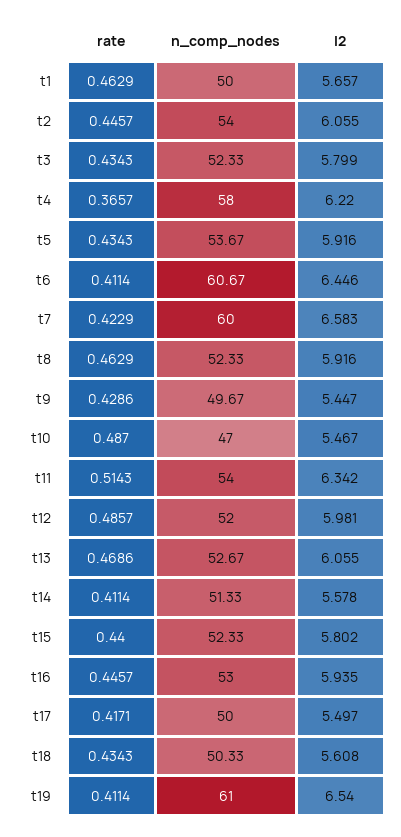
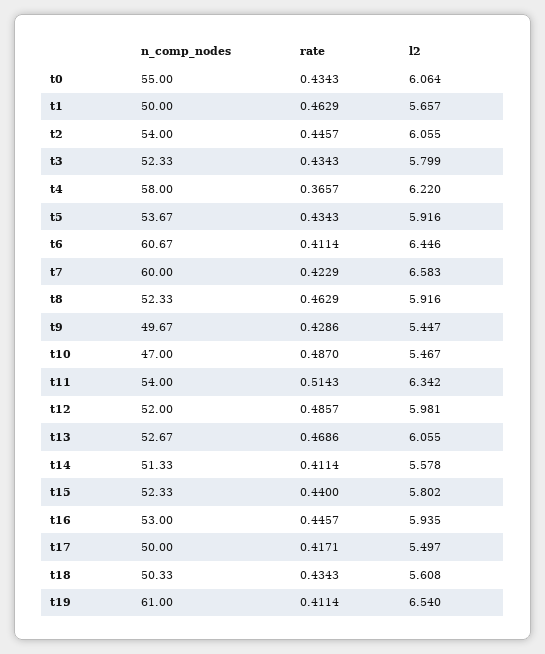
  {
    "rate": {
      "t1": 0.4629,
      "t2": 0.4457,
      "t3": 0.4343,
      "t4": 0.3657,
      "t5": 0.4343,
      "t6": 0.4114,
      "t7": 0.4229,
      "t8": 0.4629,
      "t9": 0.4286,
      "t10": 0.487,
      "t11": 0.5143,
      "t12": 0.4857,
      "t13": 0.4686,
      "t14": 0.4114,
      "t15": 0.44,
      "t16": 0.4457,
      "t17": 0.4171,
      "t18": 0.4343,
-     "t19": 0.4114
+     "t19": 0.4114,
+     "t0": 0.4343
    },
    "n_comp_nodes": {
      "t1": 50,
      "t2": 54,
      "t3": 52.33,
      "t4": 58,
      "t5": 53.67,
      "t6": 60.67,
      "t7": 60,
      "t8": 52.33,
      "t9": 49.67,
      "t10": 47,
      "t11": 54,
      "t12": 52,
      "t13": 52.67,
      "t14": 51.33,
      "t15": 52.33,
      "t16": 53,
      "t17": 50,
      "t18": 50.33,
-     "t19": 61
+     "t19": 61,
+     "t0": 55
    },
    "l2": {
      "t1": 5.657,
      "t2": 6.055,
      "t3": 5.799,
      "t4": 6.22,
      "t5": 5.916,
      "t6": 6.446,
      "t7": 6.583,
      "t8": 5.916,
      "t9": 5.447,
      "t10": 5.467,
      "t11": 6.342,
      "t12": 5.981,
      "t13": 6.055,
      "t14": 5.578,
      "t15": 5.802,
      "t16": 5.935,
      "t17": 5.497,
      "t18": 5.608,
-     "t19": 6.54
+     "t19": 6.54,
+     "t0": 6.064
    }
  }

